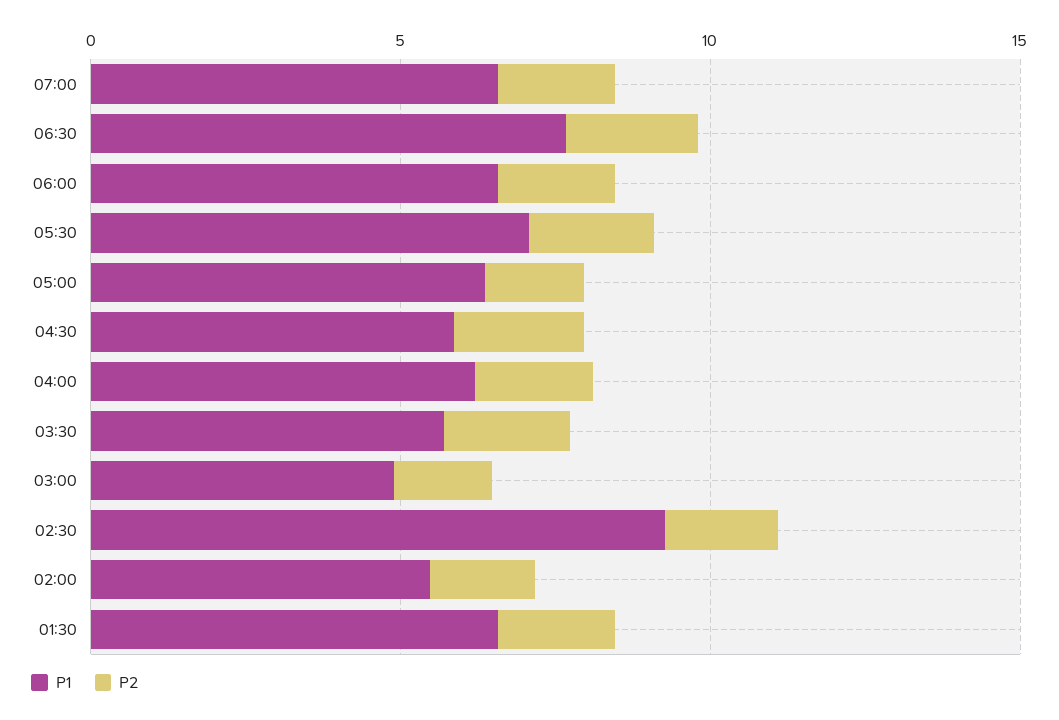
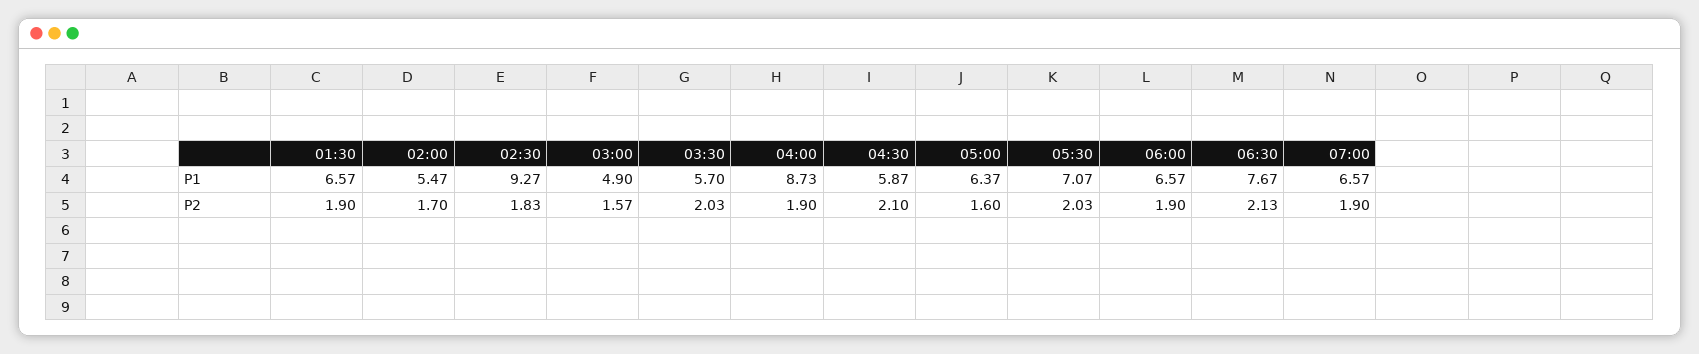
  {
    "P1": {
      "07:00": 6.57,
      "06:30": 7.67,
      "06:00": 6.57,
      "05:30": 7.07,
      "05:00": 6.37,
      "04:30": 5.87,
-     "04:00": 6,
+     "04:00": 8.73,
      "03:30": 5.7,
      "03:00": 4.9,
      "02:30": 9.27,
      "02:00": 5.47,
      "01:30": 6.57
    },
    "P2": {
      "07:00": 1.9,
      "06:30": 2.13,
      "06:00": 1.9,
      "05:30": 2.03,
      "05:00": 1.6,
      "04:30": 2.1,
      "04:00": 1.9,
      "03:30": 2.03,
      "03:00": 1.57,
      "02:30": 1.83,
      "02:00": 1.7,
      "01:30": 1.9
    }
  }

